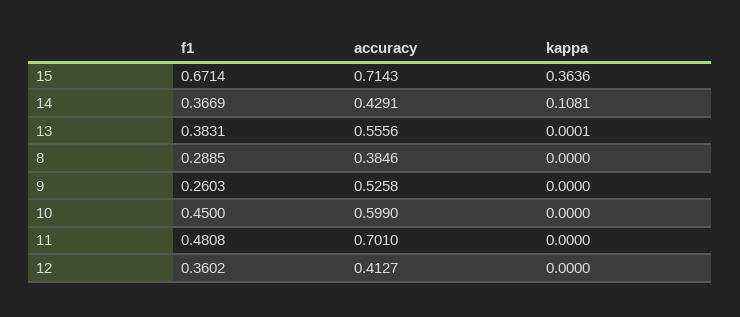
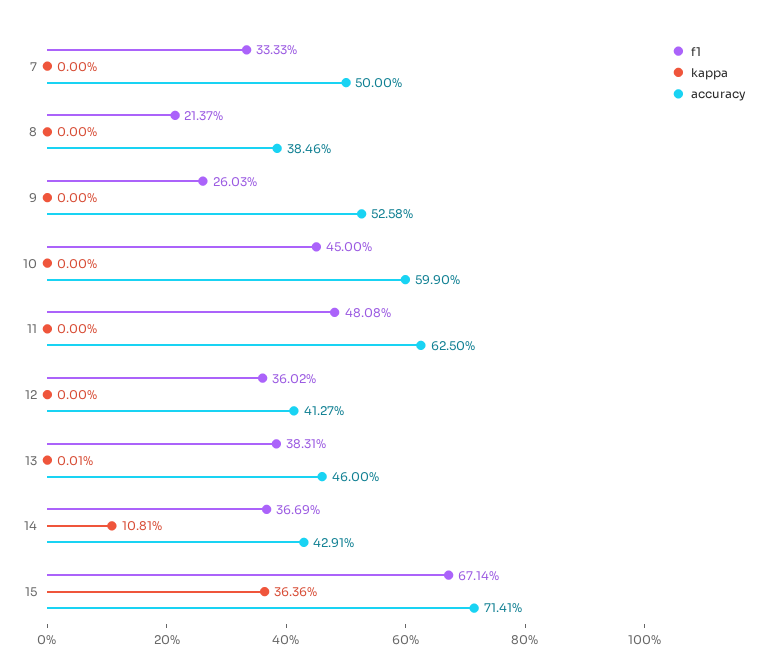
  {
    "f1": {
      "15": 0.6714,
      "14": 0.3669,
      "13": 0.3831,
-     "8": 0.2885,
+     "8": 0.2137,
      "9": 0.2603,
      "10": 0.45,
      "11": 0.4808,
-     "12": 0.3602
+     "12": 0.3602,
+     "7": 0.3333
    },
    "accuracy": {
-     "15": 0.7143,
+     "15": 0.7141,
      "14": 0.4291,
-     "13": 0.5556,
+     "13": 0.46,
      "8": 0.3846,
      "9": 0.5258,
      "10": 0.599,
-     "11": 0.701,
+     "11": 0.625,
-     "12": 0.4127
+     "12": 0.4127,
+     "7": 0.5
    },
    "kappa": {
      "15": 0.3636,
      "14": 0.1081,
      "13": 0.0001,
      "8": 0,
      "9": 0,
      "10": 0,
      "11": 0,
-     "12": 0
+     "12": 0,
+     "7": 0
    }
  }

